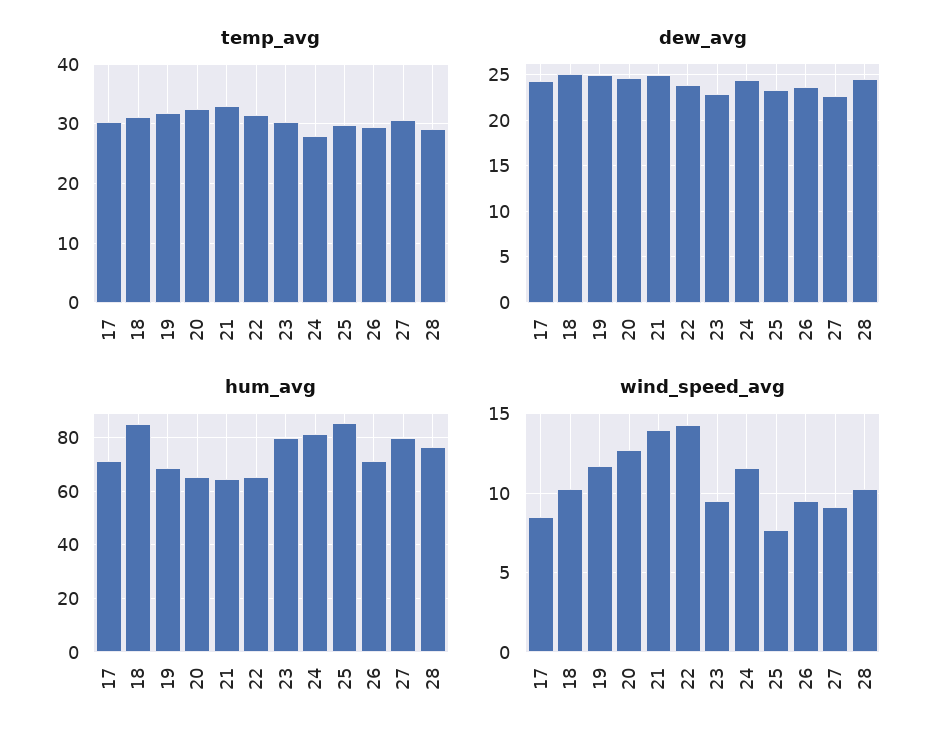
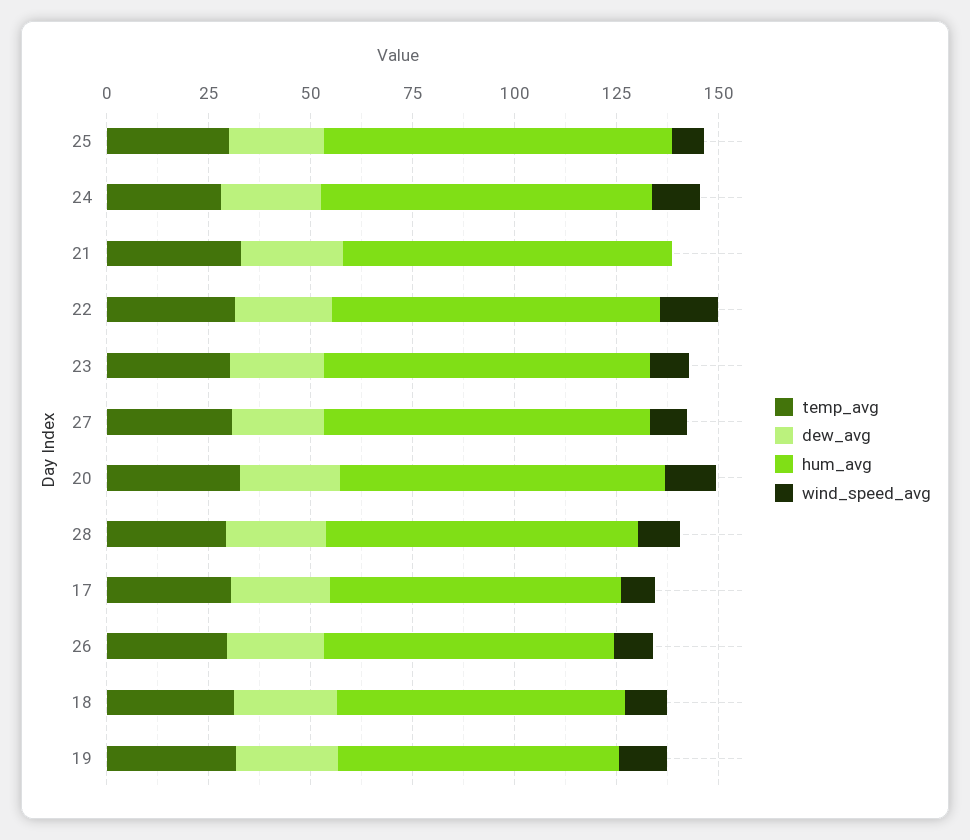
  {
    "temp_avg": {
      "17": 30,
      "18": 32,
      "19": 32,
      "20": 32,
      "21": 32,
      "22": 32,
      "23": 30,
      "24": 28,
      "25": 30,
      "26": 30,
      "27": 30,
      "28": 30
    },
    "dew_avg": {
      "17": 24,
      "18": 25,
      "19": 25,
      "20": 25,
      "21": 25,
      "22": 24,
      "23": 23,
      "24": 24,
      "25": 23,
      "26": 24,
      "27": 23,
      "28": 25
    },
    "hum_avg": {
      "17": 72.5,
-     "18": 85,
+     "18": 70,
      "19": 70,
-     "20": 65,
+     "20": 80,
-     "21": 65,
+     "21": 80,
-     "22": 65,
+     "22": 80,
      "23": 80,
      "24": 82.5,
      "25": 85,
      "26": 70,
      "27": 80,
      "28": 77.5
    },
    "wind_speed_avg": {
      "17": 8.5,
      "18": 10.5,
      "19": 12,
      "20": 12.5,
-     "21": 14,
+     "21": 0,
      "22": 14.5,
      "23": 9.5,
      "24": 11.5,
      "25": 7.5,
      "26": 9.5,
      "27": 9,
      "28": 10.5
    }
  }

